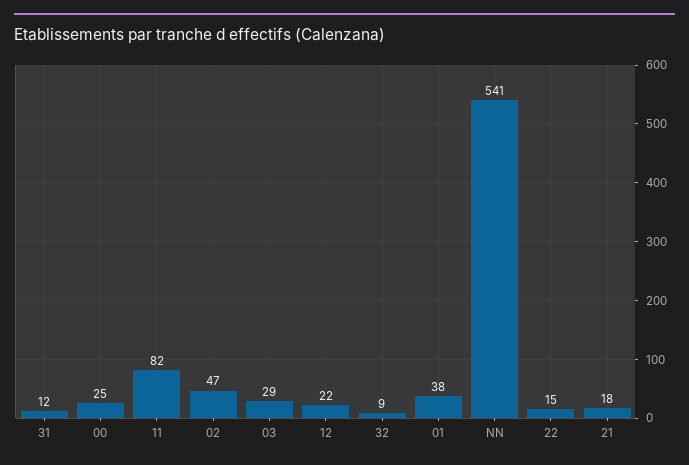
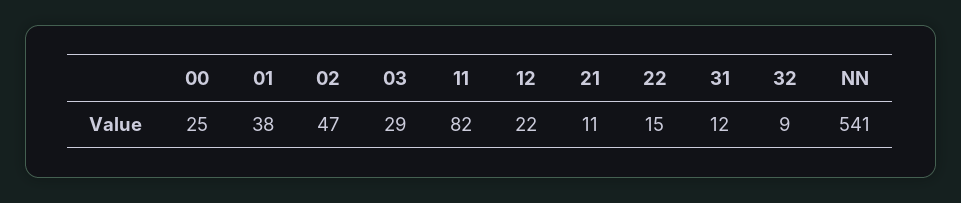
  {
    "31": 12,
    "00": 25,
    "11": 82,
    "02": 47,
    "03": 29,
    "12": 22,
    "32": 9,
    "01": 38,
    "NN": 541,
    "22": 15,
-   "21": 18
+   "21": 11
  }

